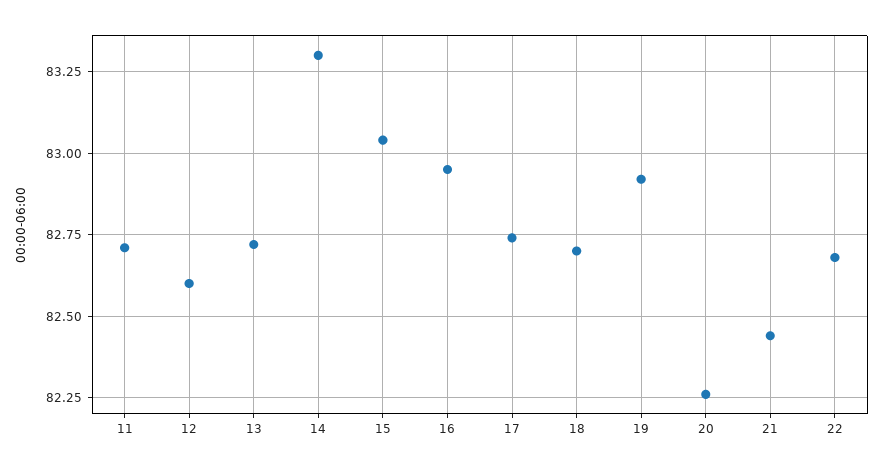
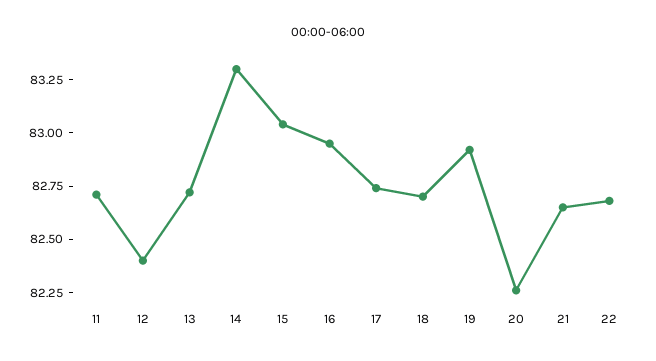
  {
    "11": 82.7,
-   "12": 82.6,
+   "12": 82.4,
    "13": 82.7,
    "14": 83.3,
    "15": 83.05,
    "16": 82.95,
    "17": 82.75,
    "18": 82.7,
    "19": 82.9,
    "20": 82.25,
-   "21": 82.45,
+   "21": 82.65,
    "22": 82.7
  }

